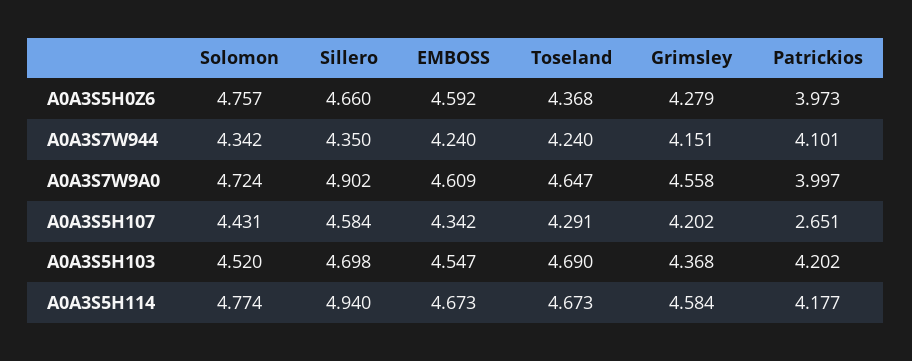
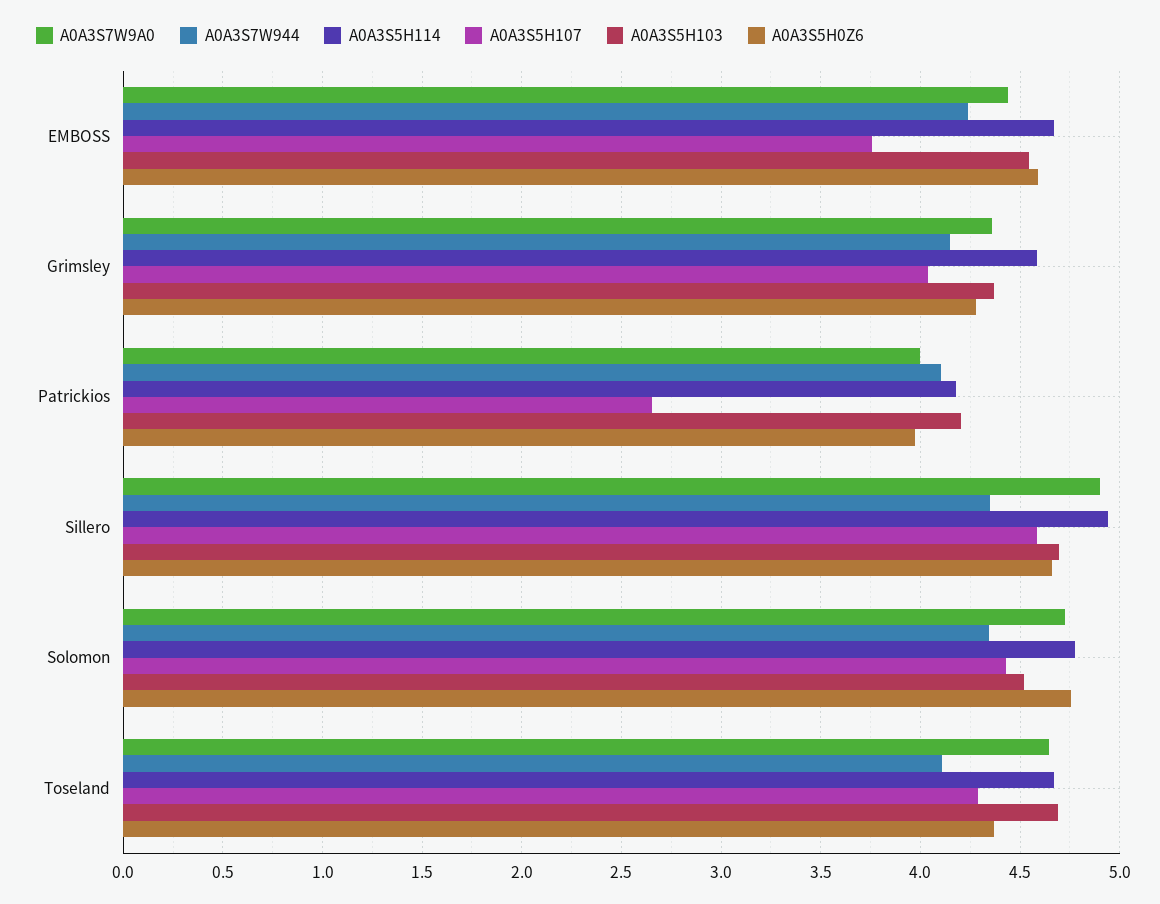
  {
    "A0A3S5H0Z6": {
      "Solomon": 4.757,
      "Sillero": 4.66,
      "EMBOSS": 4.592,
      "Toseland": 4.368,
      "Grimsley": 4.279,
      "Patrickios": 3.973
    },
    "A0A3S7W944": {
      "Solomon": 4.342,
      "Sillero": 4.35,
      "EMBOSS": 4.24,
-     "Toseland": 4.24,
+     "Toseland": 4.1,
      "Grimsley": 4.151,
      "Patrickios": 4.101
    },
    "A0A3S7W9A0": {
      "Solomon": 4.724,
      "Sillero": 4.902,
-     "EMBOSS": 4.609,
+     "EMBOSS": 4.45,
      "Toseland": 4.647,
-     "Grimsley": 4.558,
+     "Grimsley": 4.35,
      "Patrickios": 3.997
    },
    "A0A3S5H107": {
      "Solomon": 4.431,
      "Sillero": 4.584,
-     "EMBOSS": 4.342,
+     "EMBOSS": 3.75,
      "Toseland": 4.291,
-     "Grimsley": 4.202,
+     "Grimsley": 4.05,
      "Patrickios": 2.651
    },
    "A0A3S5H103": {
      "Solomon": 4.52,
      "Sillero": 4.698,
      "EMBOSS": 4.547,
      "Toseland": 4.69,
      "Grimsley": 4.368,
      "Patrickios": 4.202
    },
    "A0A3S5H114": {
      "Solomon": 4.774,
      "Sillero": 4.94,
      "EMBOSS": 4.673,
      "Toseland": 4.673,
      "Grimsley": 4.584,
      "Patrickios": 4.177
    }
  }

